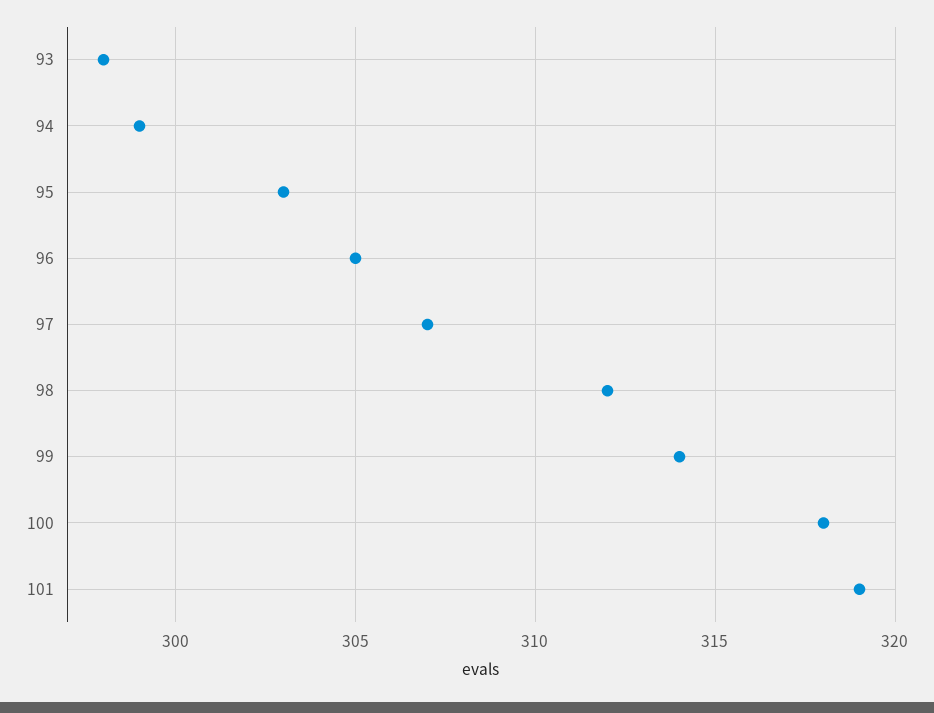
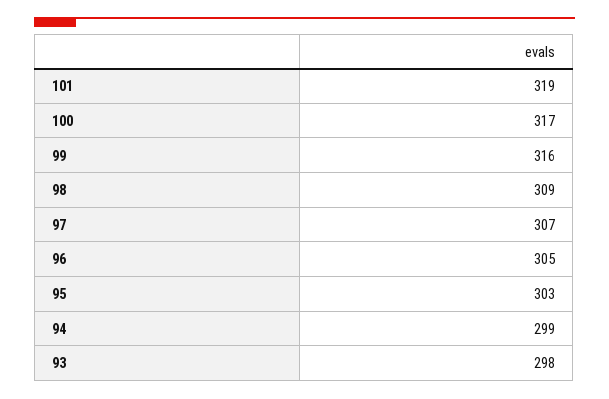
  {
    "93": 298,
    "94": 299,
    "95": 303,
    "96": 305,
    "97": 307,
-   "98": 312,
+   "98": 309,
-   "99": 314,
+   "99": 316,
-   "100": 318,
+   "100": 317,
    "101": 319
  }

